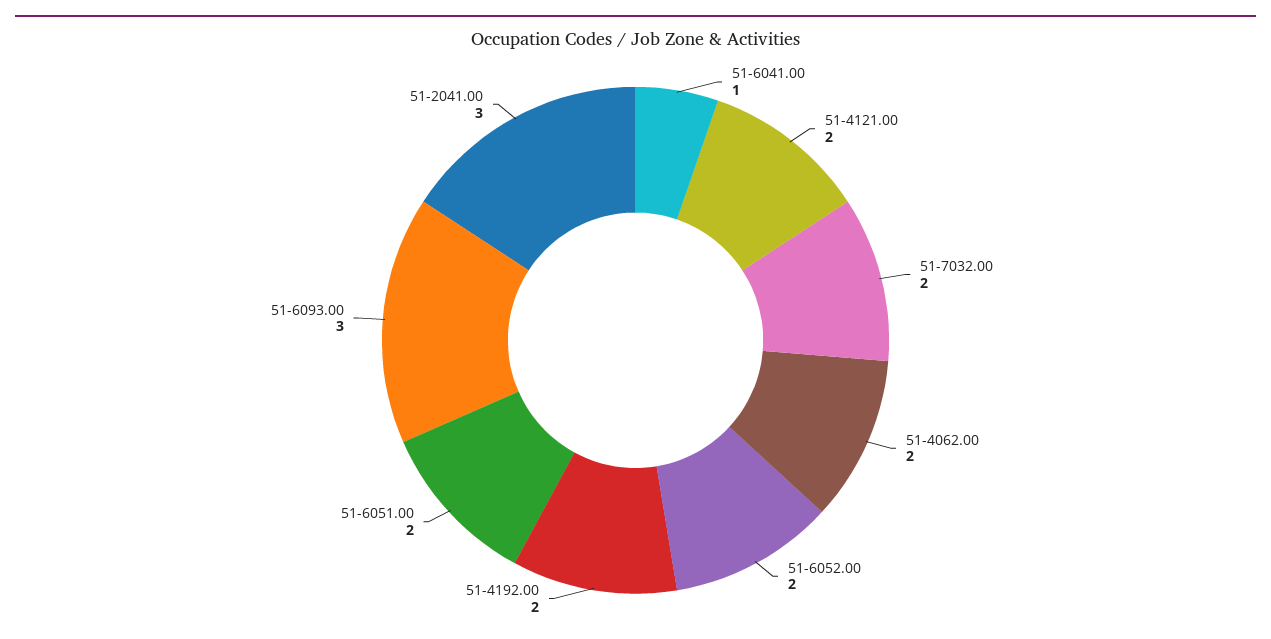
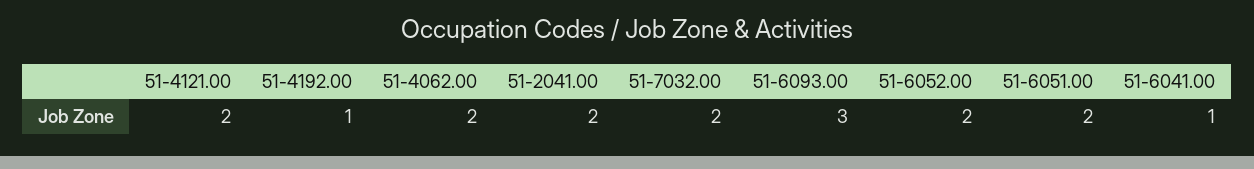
  {
    "51-6041.00": 1,
    "51-4121.00": 2,
    "51-7032.00": 2,
    "51-4062.00": 2,
    "51-6052.00": 2,
-   "51-4192.00": 2,
+   "51-4192.00": 1,
    "51-6051.00": 2,
    "51-6093.00": 3,
-   "51-2041.00": 3
+   "51-2041.00": 2
  }

